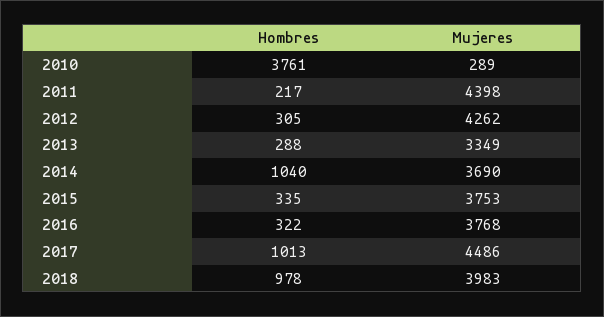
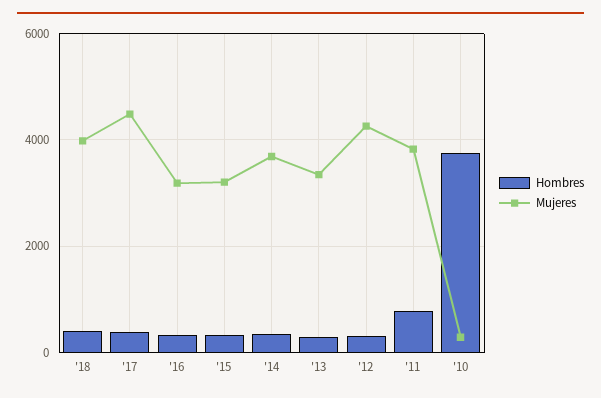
  {
    "Hombres": {
      "2010": 3761,
-     "2011": 217,
+     "2011": 800,
      "2012": 305,
      "2013": 288,
-     "2014": 1040,
+     "2014": 400,
      "2015": 335,
      "2016": 322,
-     "2017": 1013,
+     "2017": 400,
-     "2018": 978
+     "2018": 400
    },
    "Mujeres": {
      "2010": 289,
-     "2011": 4398,
+     "2011": 3800,
      "2012": 4262,
      "2013": 3349,
      "2014": 3690,
-     "2015": 3753,
+     "2015": 3200,
-     "2016": 3768,
+     "2016": 3200,
      "2017": 4486,
      "2018": 3983
    }
  }

